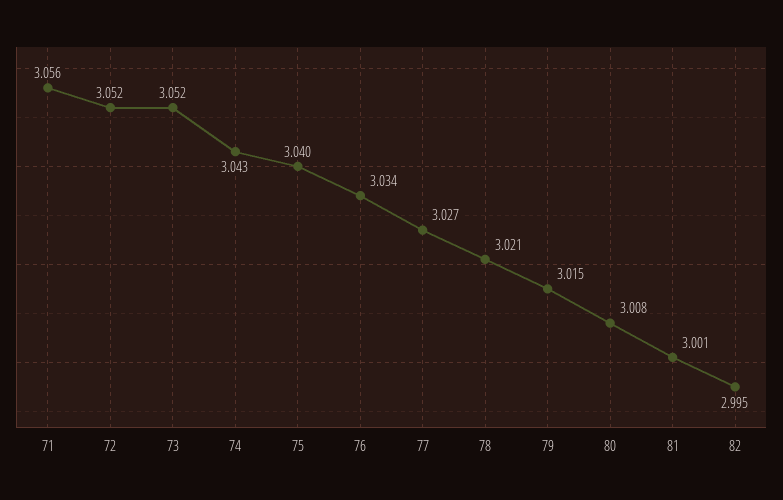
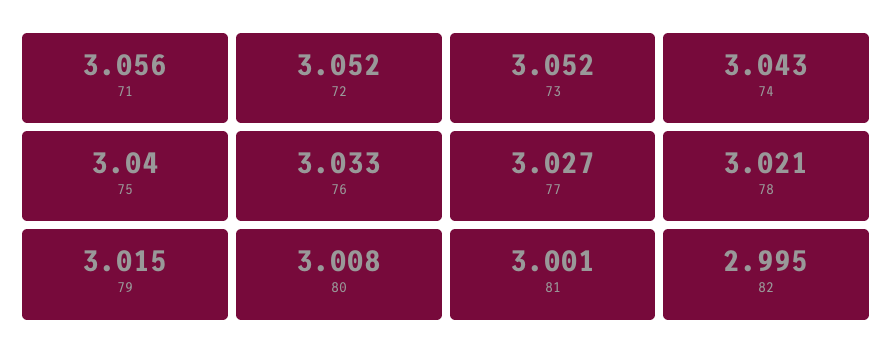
  {
    "71": 3.056,
    "72": 3.052,
    "73": 3.052,
    "74": 3.043,
    "75": 3.04,
-   "76": 3.034,
+   "76": 3.033,
    "77": 3.027,
    "78": 3.021,
    "79": 3.015,
    "80": 3.008,
    "81": 3.001,
    "82": 2.995
  }

